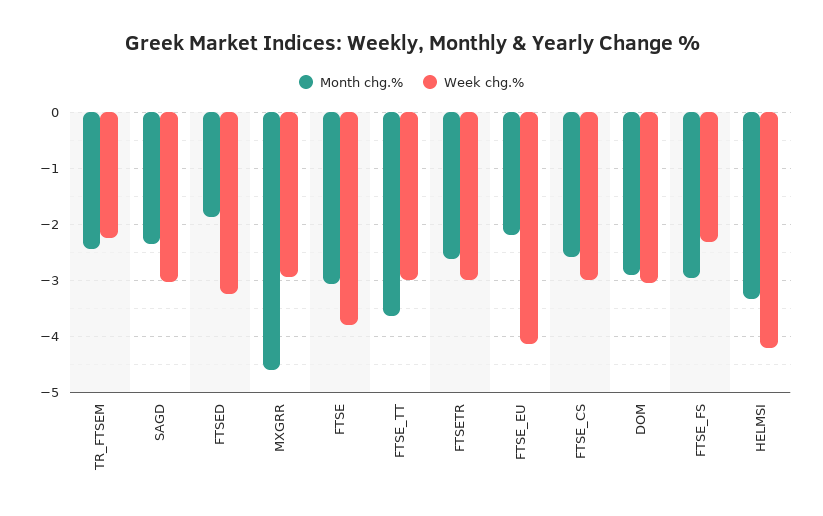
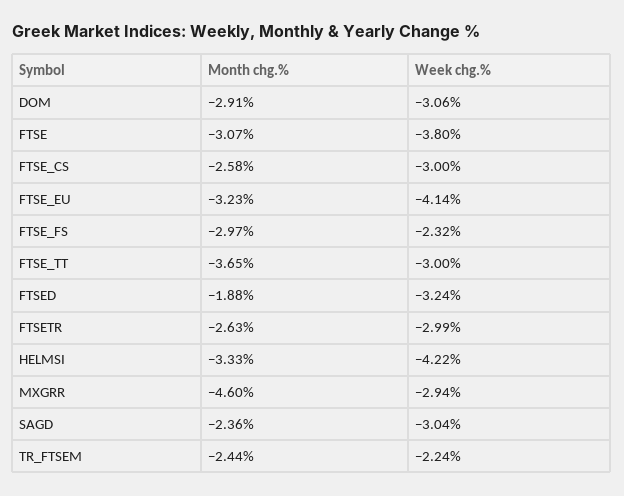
  {
    "Month chg.%": {
      "TR_FTSEM": -2.44,
      "SAGD": -2.36,
      "FTSED": -1.88,
      "MXGRR": -4.6,
      "FTSE": -3.07,
      "FTSE_TT": -3.65,
      "FTSETR": -2.63,
-     "FTSE_EU": -2.2,
+     "FTSE_EU": -3.23,
      "FTSE_CS": -2.58,
      "DOM": -2.91,
      "FTSE_FS": -2.97,
      "HELMSI": -3.33
    },
    "Week chg.%": {
      "TR_FTSEM": -2.24,
      "SAGD": -3.04,
      "FTSED": -3.24,
      "MXGRR": -2.94,
      "FTSE": -3.8,
      "FTSE_TT": -3,
      "FTSETR": -2.99,
      "FTSE_EU": -4.14,
      "FTSE_CS": -3,
      "DOM": -3.06,
      "FTSE_FS": -2.32,
      "HELMSI": -4.22
    }
  }

